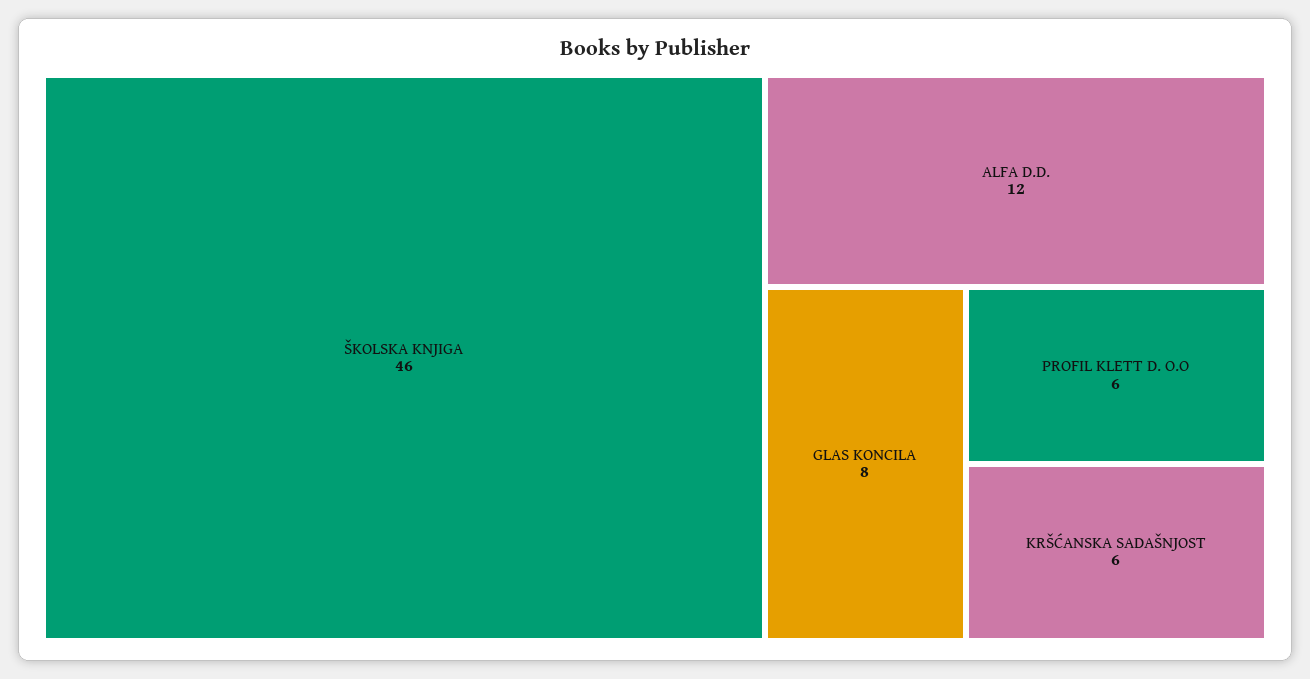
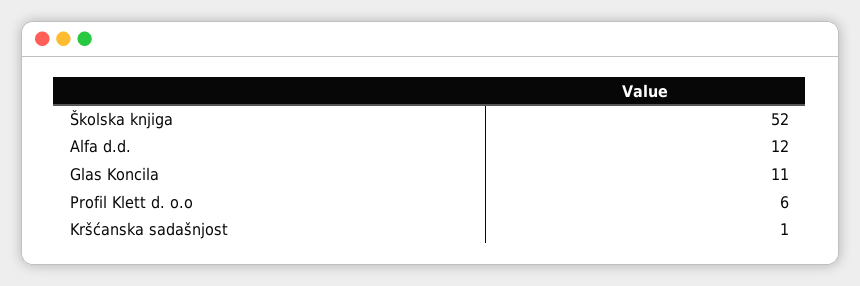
  {
-   "ŠKOLSKA KNJIGA": 46,
+   "ŠKOLSKA KNJIGA": 52,
    "ALFA D.D.": 12,
-   "GLAS KONCILA": 8,
+   "GLAS KONCILA": 11,
    "PROFIL KLETT D. O.O": 6,
-   "KRŠĆANSKA SADAŠNJOST": 6
+   "KRŠĆANSKA SADAŠNJOST": 1
  }

